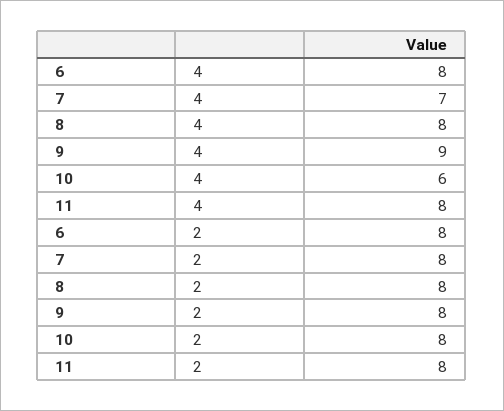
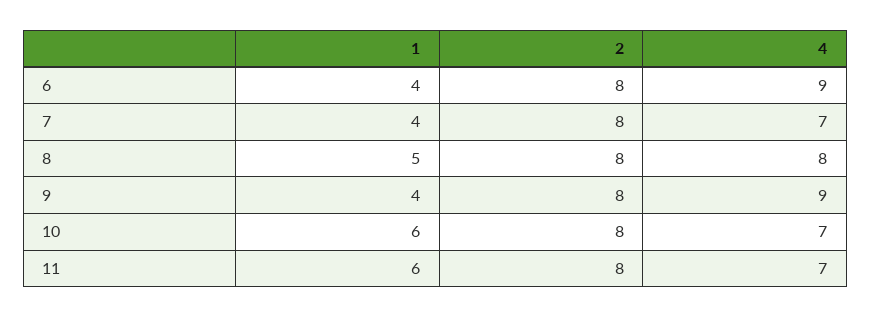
  {
    "6": {
-     "4": 8,
+     "4": 9,
-     "2": 8
+     "2": 8,
+     "1": 4
    },
    "7": {
      "4": 7,
-     "2": 8
+     "2": 8,
+     "1": 4
    },
    "8": {
      "4": 8,
-     "2": 8
+     "2": 8,
+     "1": 5
    },
    "9": {
      "4": 9,
-     "2": 8
+     "2": 8,
+     "1": 4
    },
    "10": {
-     "4": 6,
+     "4": 7,
-     "2": 8
+     "2": 8,
+     "1": 6
    },
    "11": {
-     "4": 8,
+     "4": 7,
-     "2": 8
+     "2": 8,
+     "1": 6
    }
  }

